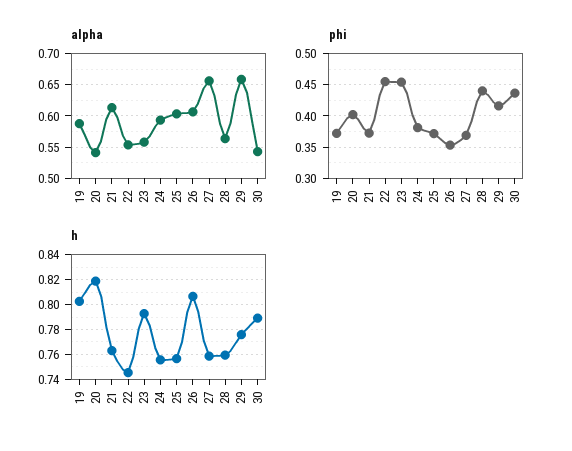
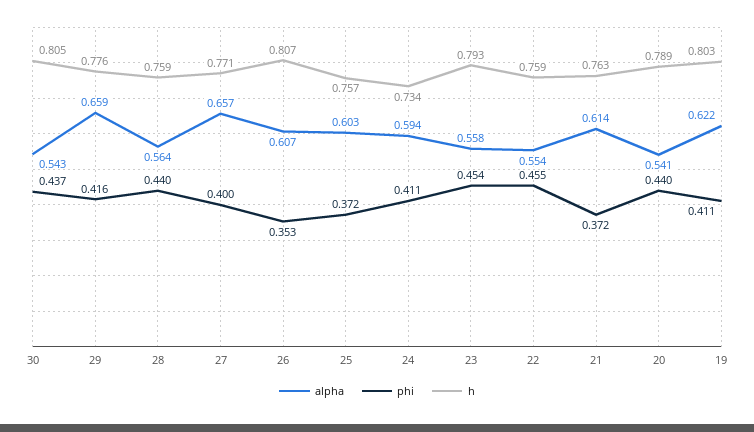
  {
    "alpha": {
-     "19": 0.59,
+     "19": 0.622,
      "20": 0.541,
      "21": 0.614,
      "22": 0.554,
      "23": 0.558,
      "24": 0.594,
      "25": 0.603,
      "26": 0.607,
      "27": 0.657,
      "28": 0.564,
      "29": 0.659,
      "30": 0.543
    },
    "phi": {
-     "19": 0.37,
+     "19": 0.411,
-     "20": 0.4,
+     "20": 0.44,
      "21": 0.372,
      "22": 0.455,
      "23": 0.454,
-     "24": 0.38,
+     "24": 0.411,
      "25": 0.372,
      "26": 0.353,
-     "27": 0.37,
+     "27": 0.4,
      "28": 0.44,
      "29": 0.416,
      "30": 0.437
    },
    "h": {
      "19": 0.803,
-     "20": 0.82,
+     "20": 0.789,
      "21": 0.763,
-     "22": 0.745,
+     "22": 0.759,
      "23": 0.793,
-     "24": 0.755,
+     "24": 0.734,
      "25": 0.757,
      "26": 0.807,
-     "27": 0.76,
+     "27": 0.771,
      "28": 0.759,
      "29": 0.776,
-     "30": 0.79
+     "30": 0.805
    }
  }

